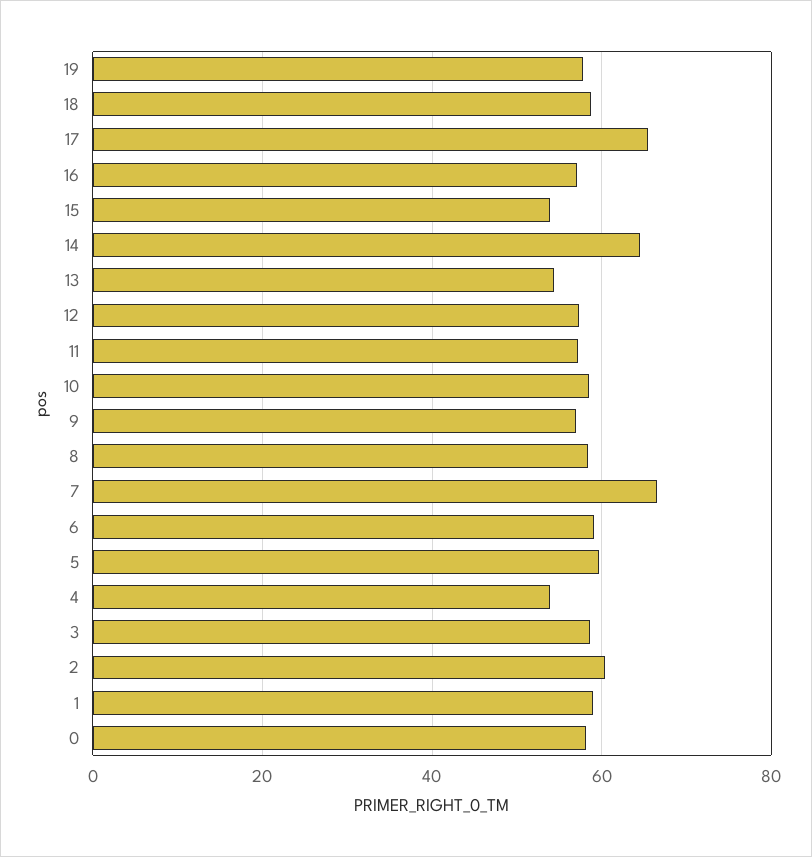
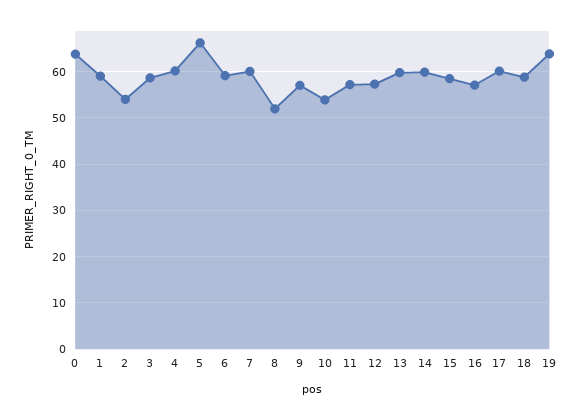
  {
-   "19": 58,
+   "19": 64,
    "18": 58,
-   "17": 66,
+   "17": 60,
    "16": 58,
-   "15": 54,
+   "15": 58,
-   "14": 64,
+   "14": 60,
-   "13": 54,
+   "13": 60,
    "12": 58,
    "11": 58,
-   "10": 58,
+   "10": 54,
    "9": 58,
-   "8": 58,
+   "8": 52,
-   "7": 66,
+   "7": 60,
    "6": 60,
-   "5": 60,
+   "5": 66,
-   "4": 54,
+   "4": 60,
    "3": 58,
-   "2": 60,
+   "2": 54,
    "1": 60,
-   "0": 58
+   "0": 64
  }

